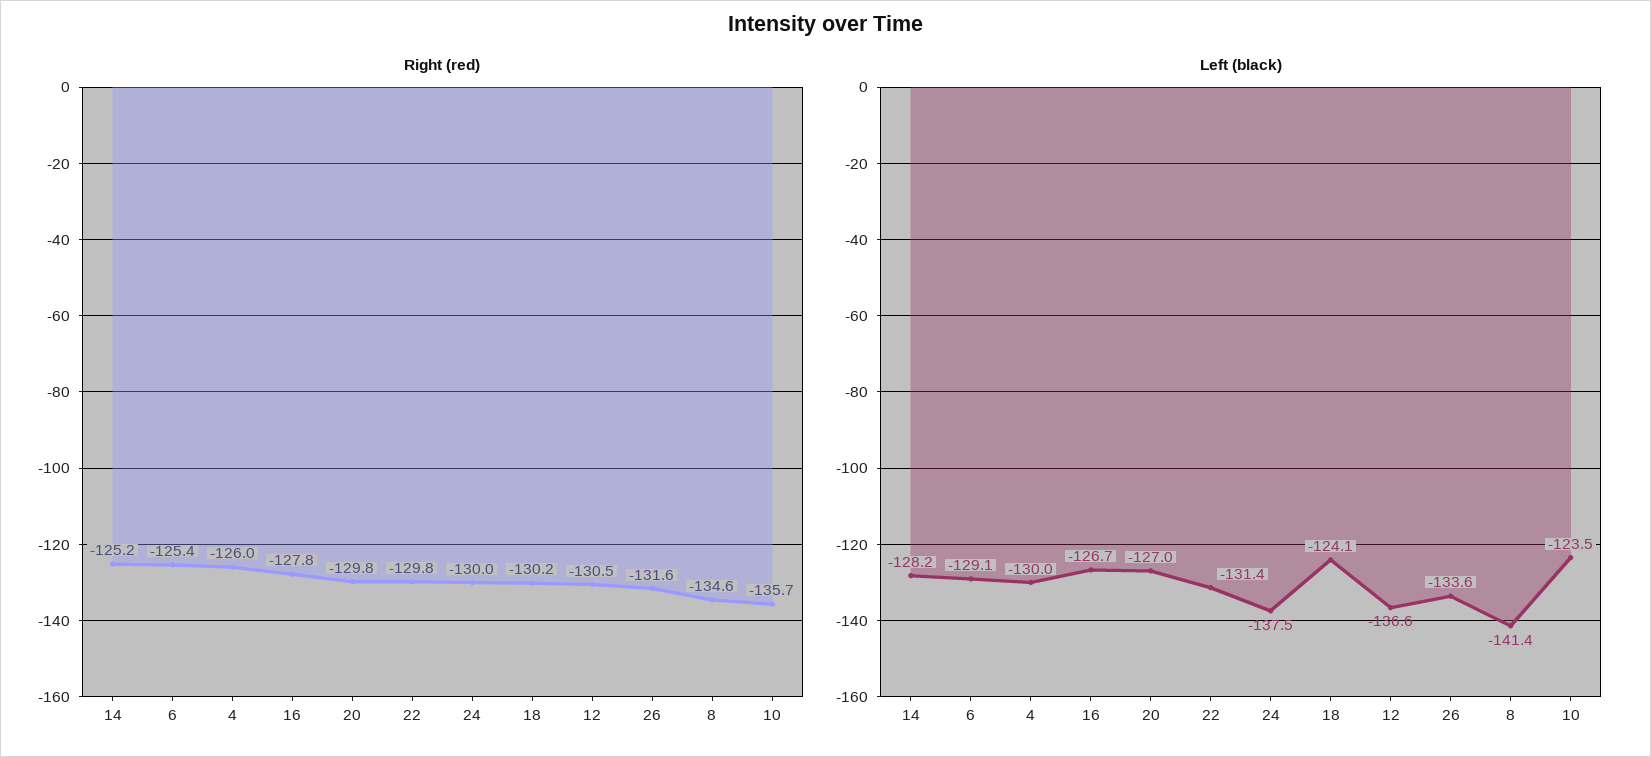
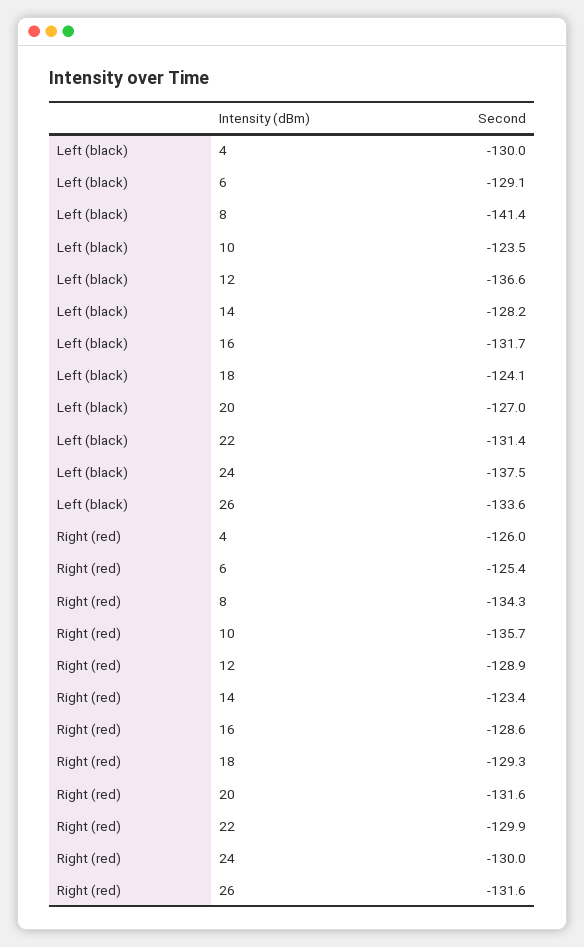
  {
    "Right (red)": {
-     "14": -125.2,
+     "14": -123.4,
      "6": -125.4,
      "4": -126,
-     "16": -127.8,
+     "16": -128.6,
-     "20": -129.8,
+     "20": -131.6,
-     "22": -129.8,
+     "22": -129.9,
      "24": -130,
-     "18": -130.2,
+     "18": -129.3,
-     "12": -130.5,
+     "12": -128.9,
      "26": -131.6,
-     "8": -134.6,
+     "8": -134.3,
      "10": -135.7
    },
    "Left (black)": {
      "14": -128.2,
      "6": -129.1,
      "4": -130,
-     "16": -126.7,
+     "16": -131.7,
      "20": -127,
      "22": -131.4,
      "24": -137.5,
      "18": -124.1,
      "12": -136.6,
      "26": -133.6,
      "8": -141.4,
      "10": -123.5
    }
  }

